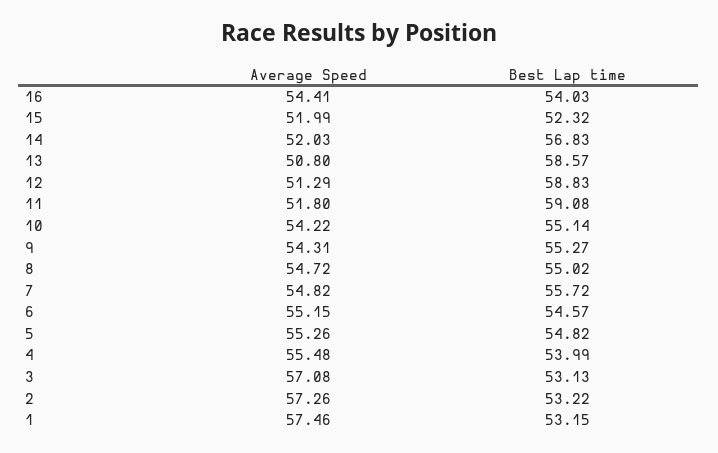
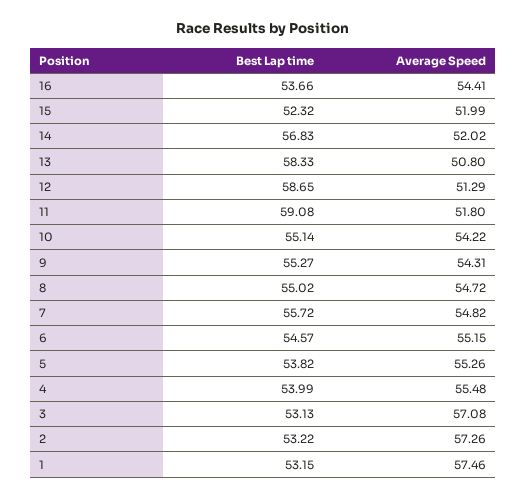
  {
    "Average Speed": {
      "16": 54.41,
      "15": 51.99,
-     "14": 52.03,
+     "14": 52.02,
      "13": 50.8,
      "12": 51.29,
      "11": 51.8,
      "10": 54.22,
      "9": 54.31,
      "8": 54.72,
      "7": 54.82,
      "6": 55.15,
      "5": 55.26,
      "4": 55.48,
      "3": 57.08,
      "2": 57.26,
      "1": 57.46
    },
    "Best Lap time": {
-     "16": 54.03,
+     "16": 53.66,
      "15": 52.32,
      "14": 56.83,
-     "13": 58.57,
+     "13": 58.33,
-     "12": 58.83,
+     "12": 58.65,
      "11": 59.08,
      "10": 55.14,
      "9": 55.27,
      "8": 55.02,
      "7": 55.72,
      "6": 54.57,
-     "5": 54.82,
+     "5": 53.82,
      "4": 53.99,
      "3": 53.13,
      "2": 53.22,
      "1": 53.15
    }
  }

